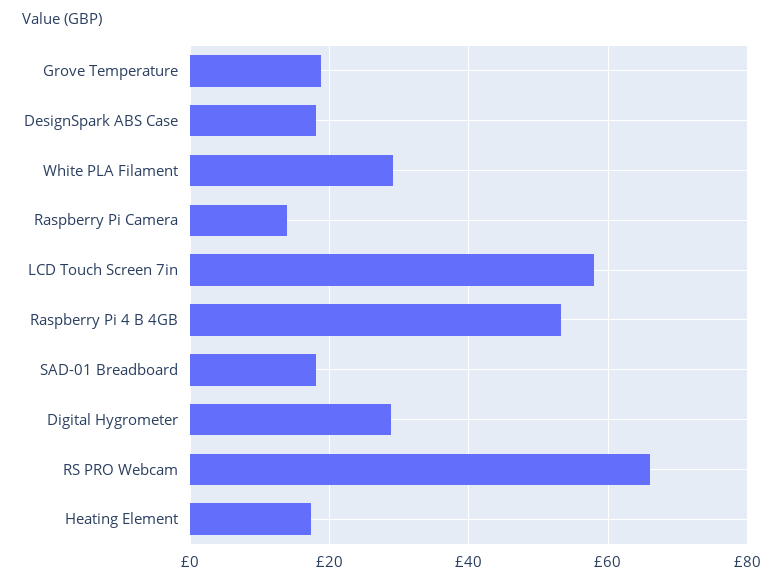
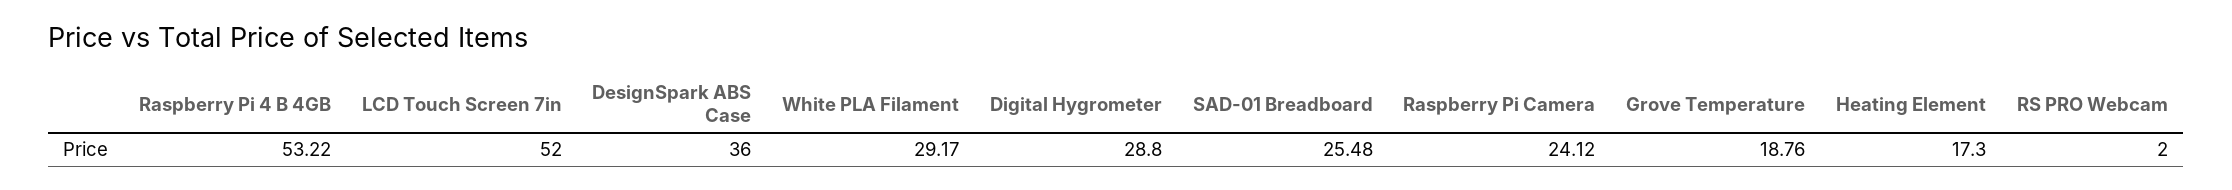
  {
    "Grove Temperature": 18.76,
-   "DesignSpark ABS Case": 18,
+   "DesignSpark ABS Case": 36,
    "White PLA Filament": 29.17,
-   "Raspberry Pi Camera": 14,
+   "Raspberry Pi Camera": 24.12,
-   "LCD Touch Screen 7in": 58,
+   "LCD Touch Screen 7in": 52,
    "Raspberry Pi 4 B 4GB": 53.22,
-   "SAD-01 Breadboard": 18,
+   "SAD-01 Breadboard": 25.48,
    "Digital Hygrometer": 28.8,
-   "RS PRO Webcam": 66,
+   "RS PRO Webcam": 2,
    "Heating Element": 17.3
  }

